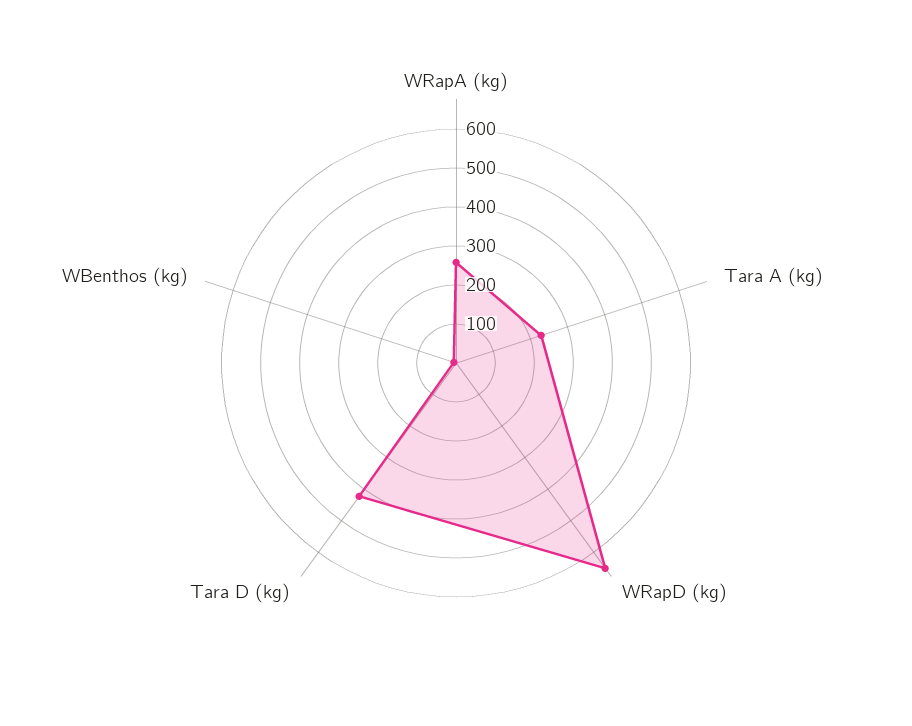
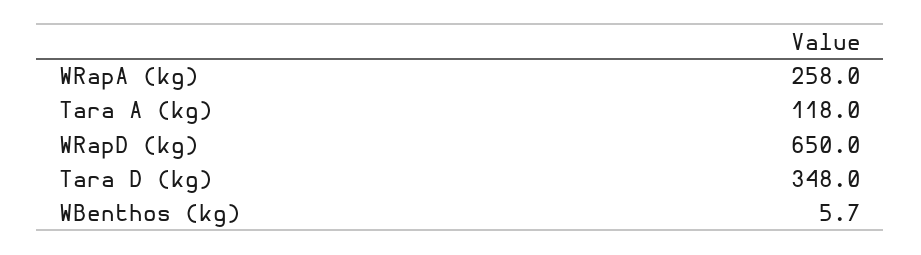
  {
    "WRapA (kg)": 258,
-   "Tara A (kg)": 225,
+   "Tara A (kg)": 118,
    "WRapD (kg)": 650,
-   "Tara D (kg)": 425,
+   "Tara D (kg)": 348,
    "WBenthos (kg)": 5.7
  }

